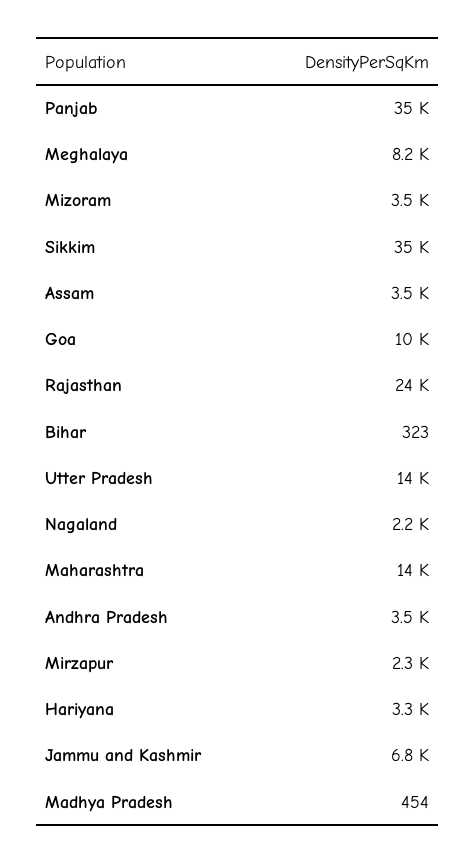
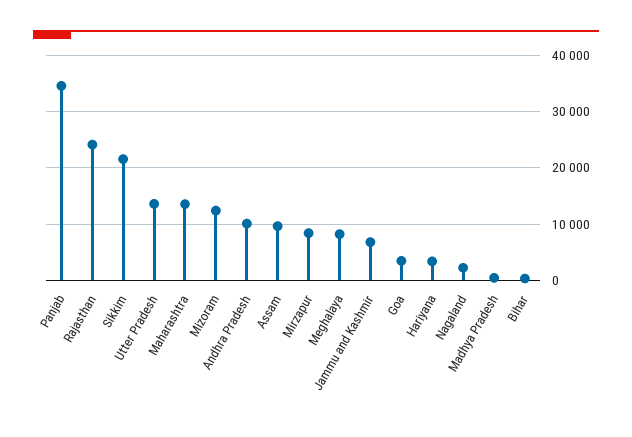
  {
    "Panjab": 35000,
    "Meghalaya": 8200,
-   "Mizoram": 3500,
+   "Mizoram": 12000,
-   "Sikkim": 35000,
+   "Sikkim": 22000,
-   "Assam": 3500,
+   "Assam": 10000,
-   "Goa": 10000,
+   "Goa": 4000,
    "Rajasthan": 24000,
    "Bihar": 323,
    "Utter Pradesh": 14000,
    "Nagaland": 2200,
    "Maharashtra": 14000,
-   "Andhra Pradesh": 3500,
+   "Andhra Pradesh": 10000,
-   "Mirzapur": 2300,
+   "Mirzapur": 8000,
    "Hariyana": 3300,
    "Jammu and Kashmir": 6800,
    "Madhya Pradesh": 454
  }

